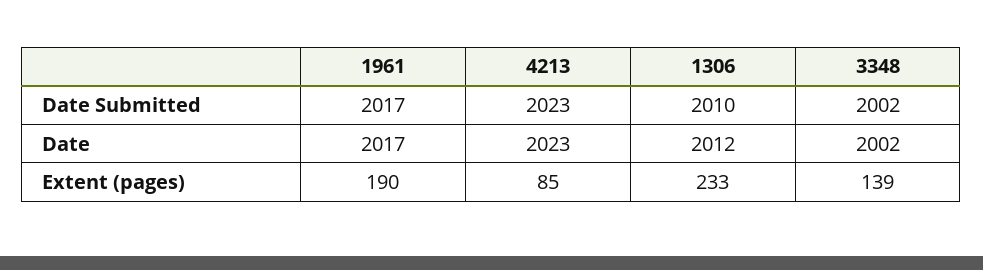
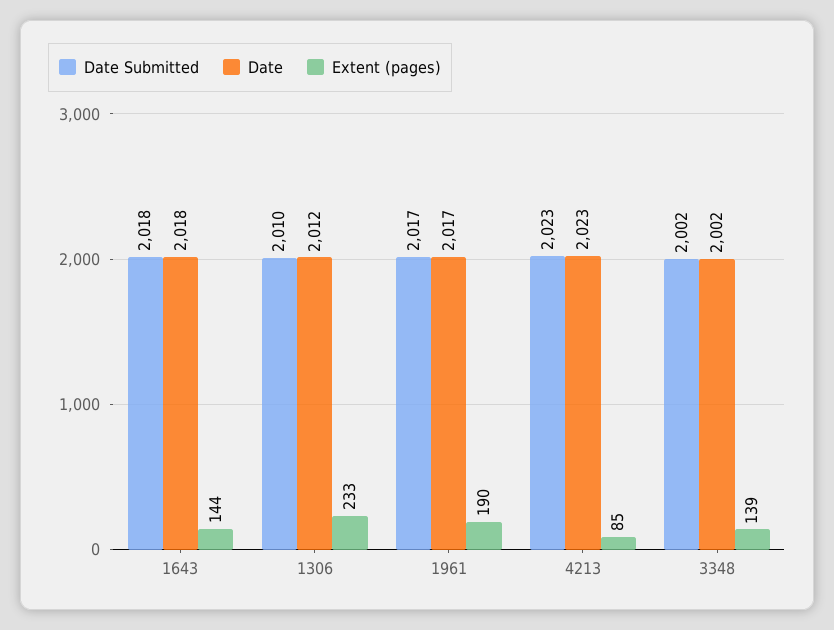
  {
    "Date Submitted": {
      "1961": 2017,
      "4213": 2023,
      "1306": 2010,
-     "3348": 2002
+     "3348": 2002,
+     "1643": 2018
    },
    "Date": {
      "1961": 2017,
      "4213": 2023,
      "1306": 2012,
-     "3348": 2002
+     "3348": 2002,
+     "1643": 2018
    },
    "Extent (pages)": {
      "1961": 190,
      "4213": 85,
      "1306": 233,
-     "3348": 139
+     "3348": 139,
+     "1643": 144
    }
  }

